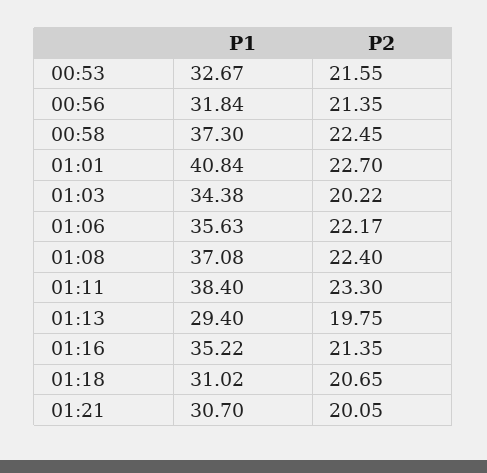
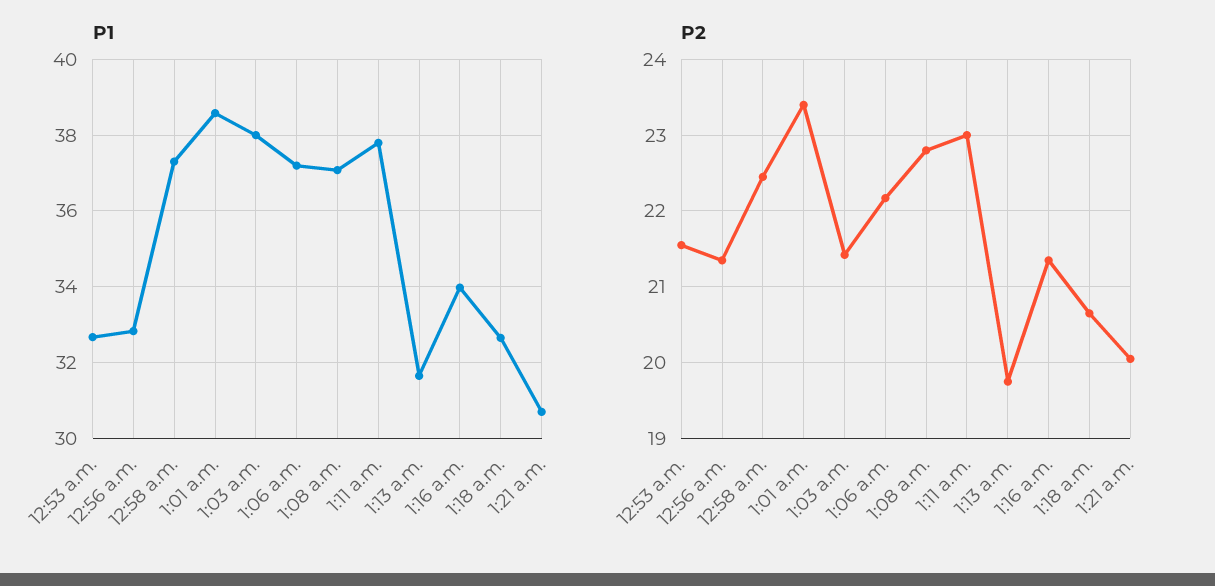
  {
    "P1": {
      "00:53": 32.67,
-     "00:56": 31.84,
+     "00:56": 32.8,
      "00:58": 37.3,
-     "01:01": 40.84,
+     "01:01": 38.6,
-     "01:03": 34.38,
+     "01:03": 38,
-     "01:06": 35.63,
+     "01:06": 37.2,
      "01:08": 37.08,
-     "01:11": 38.4,
+     "01:11": 37.8,
-     "01:13": 29.4,
+     "01:13": 31.6,
-     "01:16": 35.22,
+     "01:16": 34,
-     "01:18": 31.02,
+     "01:18": 32.6,
      "01:21": 30.7
    },
    "P2": {
      "00:53": 21.55,
      "00:56": 21.35,
      "00:58": 22.45,
-     "01:01": 22.7,
+     "01:01": 23.4,
-     "01:03": 20.22,
+     "01:03": 21.4,
      "01:06": 22.17,
-     "01:08": 22.4,
+     "01:08": 22.8,
-     "01:11": 23.3,
+     "01:11": 23,
      "01:13": 19.75,
      "01:16": 21.35,
      "01:18": 20.65,
      "01:21": 20.05
    }
  }

